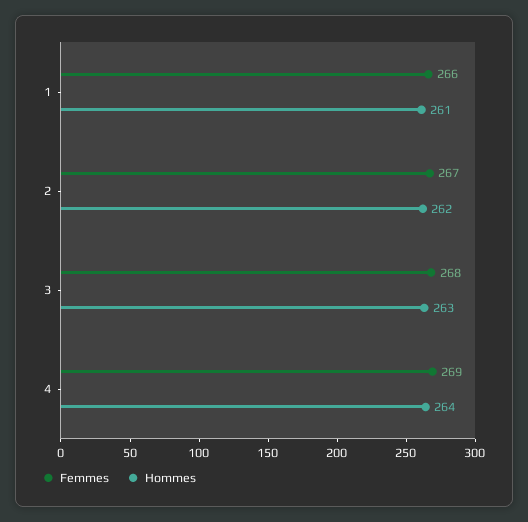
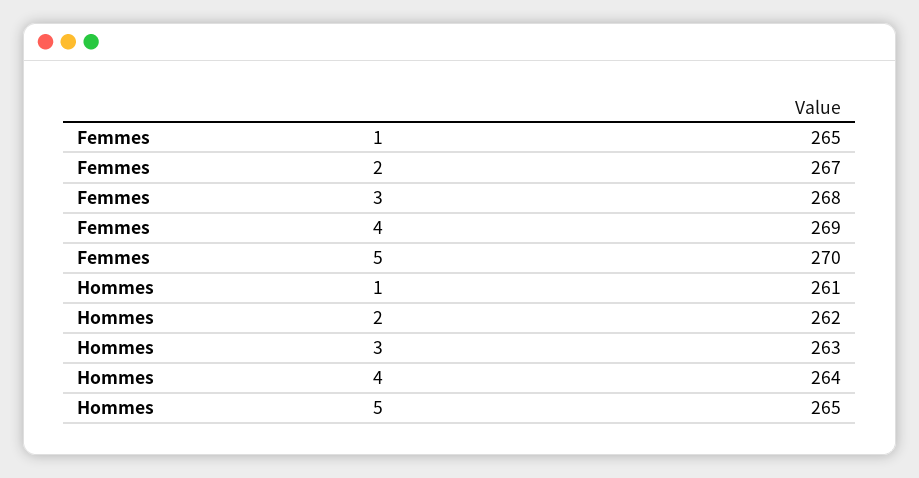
  {
    "Femmes": {
-     "1": 266,
+     "1": 265,
      "2": 267,
      "3": 268,
-     "4": 269
+     "4": 269,
+     "5": 270
    },
    "Hommes": {
      "1": 261,
      "2": 262,
      "3": 263,
-     "4": 264
+     "4": 264,
+     "5": 265
    }
  }

